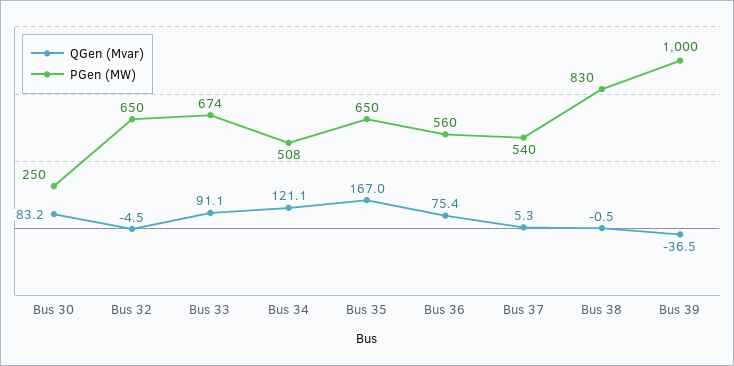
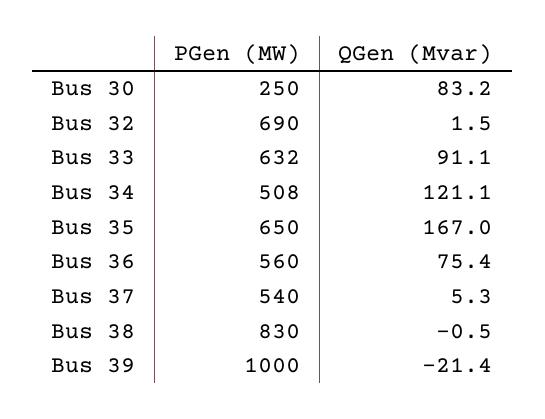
  {
    "QGen (Mvar)": {
      "Bus 30": 83.2,
-     "Bus 32": -4.5,
+     "Bus 32": 1.5,
      "Bus 33": 91.1,
      "Bus 34": 121.1,
      "Bus 35": 167,
      "Bus 36": 75.4,
      "Bus 37": 5.3,
      "Bus 38": -0.5,
-     "Bus 39": -36.5
+     "Bus 39": -21.4
    },
    "PGen (MW)": {
      "Bus 30": 250,
-     "Bus 32": 650,
+     "Bus 32": 690,
-     "Bus 33": 674,
+     "Bus 33": 632,
      "Bus 34": 508,
      "Bus 35": 650,
      "Bus 36": 560,
      "Bus 37": 540,
      "Bus 38": 830,
      "Bus 39": 1000
    }
  }

